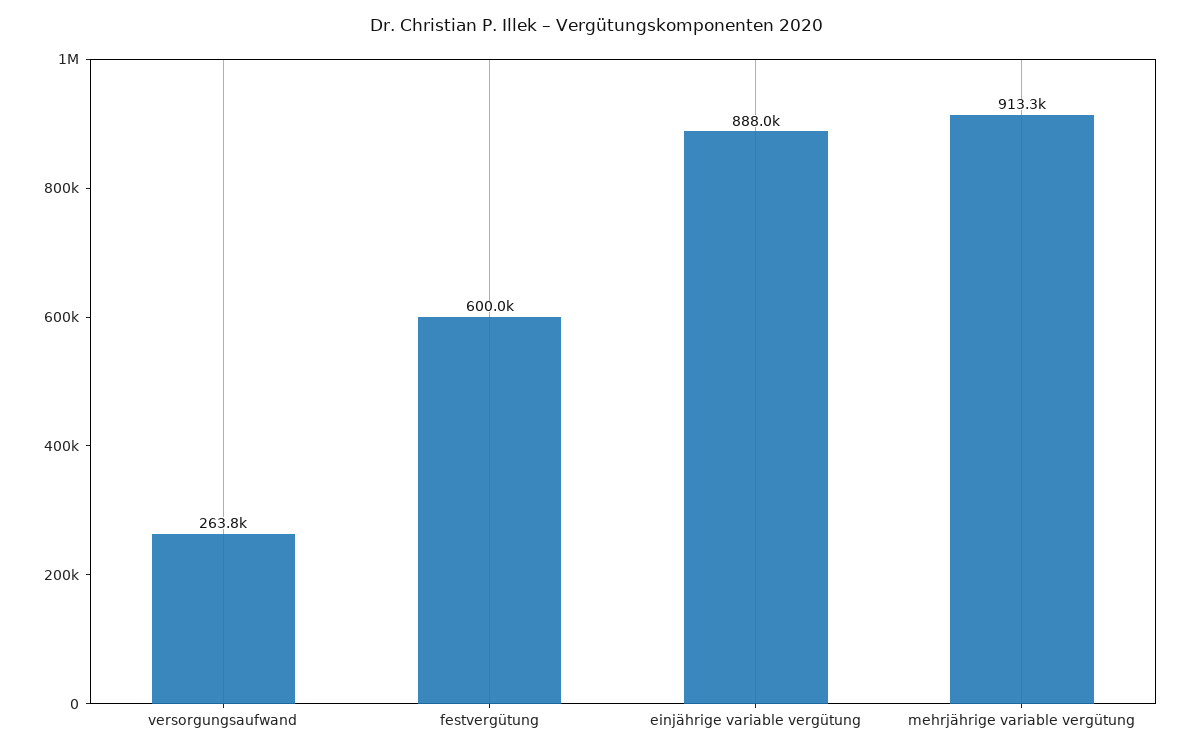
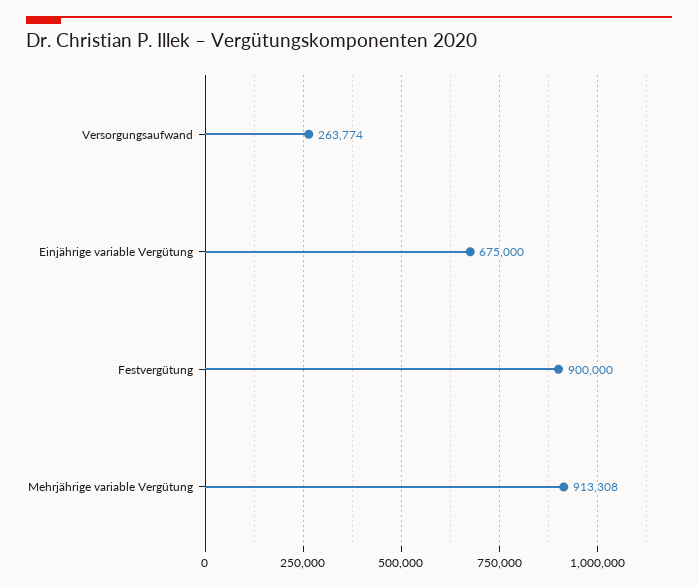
  {
    "versorgungsaufwand": 263774,
-   "festvergütung": 600000,
+   "festvergütung": 900000,
-   "einjährige variable vergütung": 888000,
+   "einjährige variable vergütung": 675000,
    "mehrjährige variable vergütung": 913308
  }

